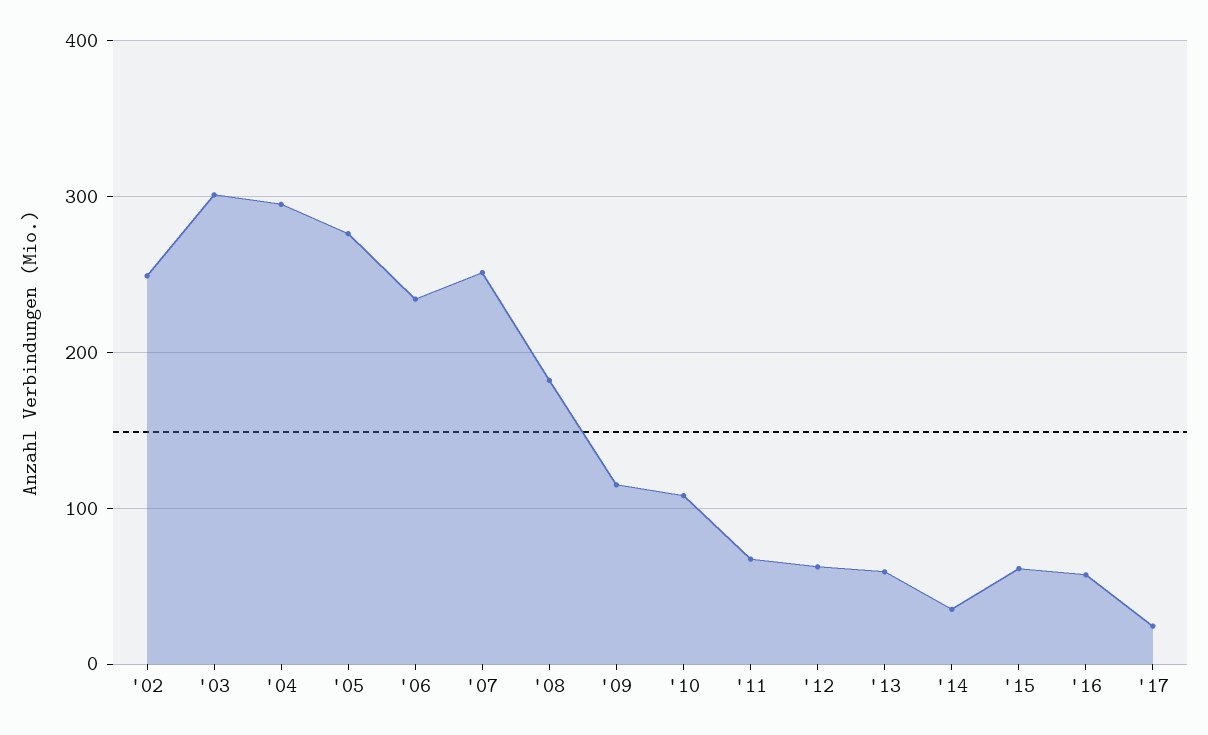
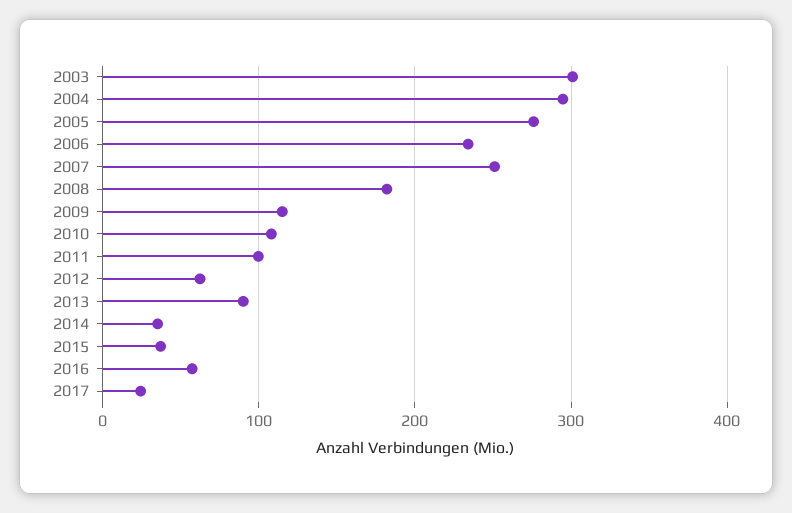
  {
-   "'02": 250,
    "'03": 300,
    "'04": 290,
    "'05": 280,
    "'06": 230,
    "'07": 250,
    "'08": 180,
    "'09": 120,
    "'10": 110,
-   "'11": 70,
+   "'11": 100,
    "'12": 60,
-   "'13": 60,
+   "'13": 90,
    "'14": 40,
-   "'15": 60,
+   "'15": 40,
    "'16": 60,
    "'17": 20
  }

